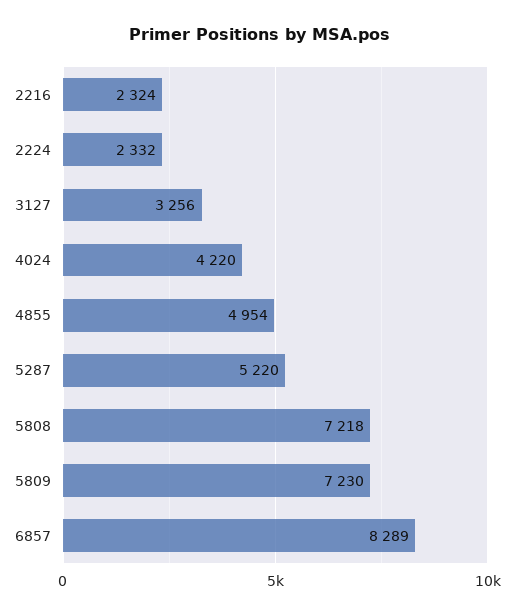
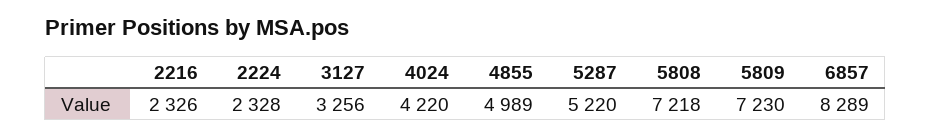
  {
-   "2216": 2324,
+   "2216": 2326,
-   "2224": 2332,
+   "2224": 2328,
    "3127": 3256,
    "4024": 4220,
-   "4855": 4954,
+   "4855": 4989,
    "5287": 5220,
    "5808": 7218,
    "5809": 7230,
    "6857": 8289
  }

